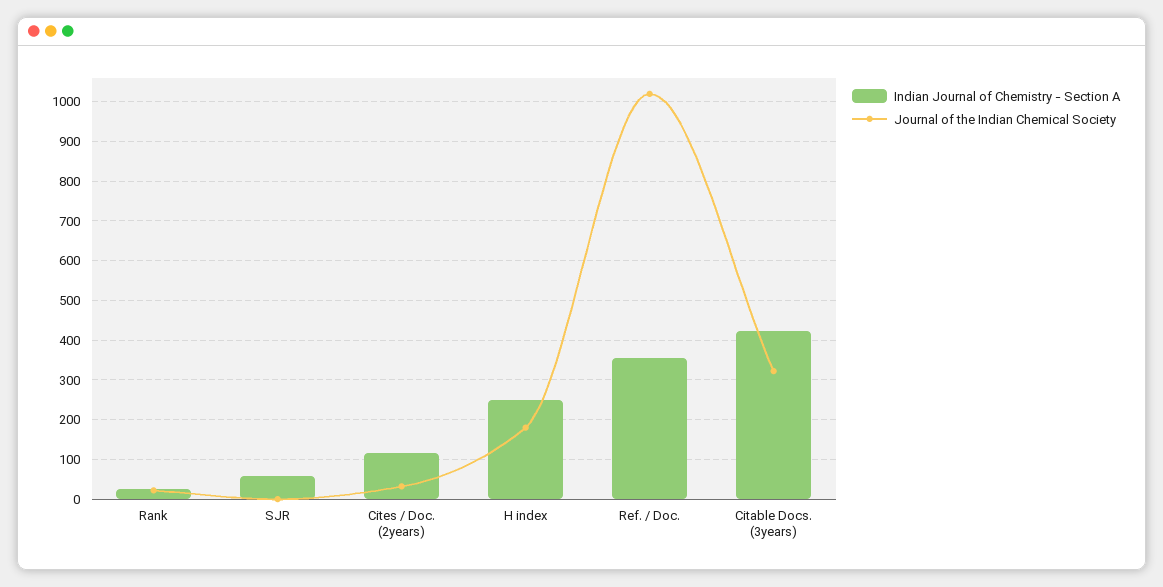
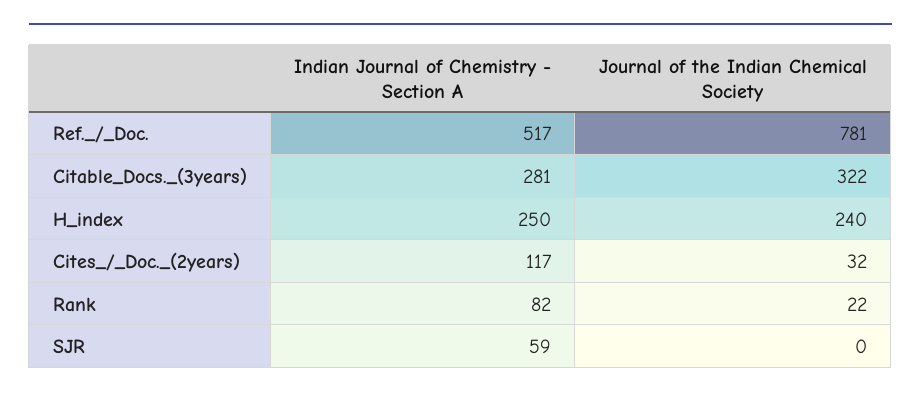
  {
    "Indian Journal of Chemistry - Section A": {
-     "Rank": 20,
+     "Rank": 82,
      "SJR": 59,
      "Cites / Doc. (2years)": 117,
      "H index": 250,
-     "Ref. / Doc.": 360,
+     "Ref. / Doc.": 517,
-     "Citable Docs. (3years)": 420
+     "Citable Docs. (3years)": 281
    },
    "Journal of the Indian Chemical Society": {
      "Rank": 22,
      "SJR": 0,
      "Cites / Doc. (2years)": 32,
-     "H index": 180,
+     "H index": 240,
-     "Ref. / Doc.": 1020,
+     "Ref. / Doc.": 781,
      "Citable Docs. (3years)": 322
    }
  }

